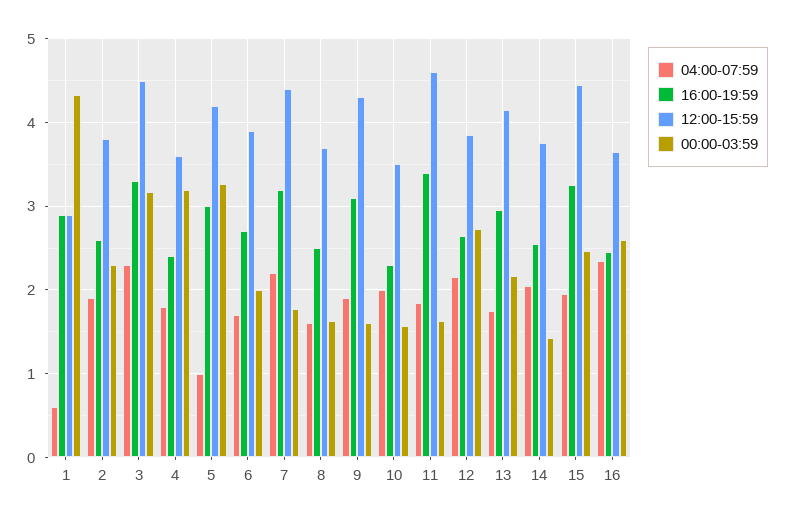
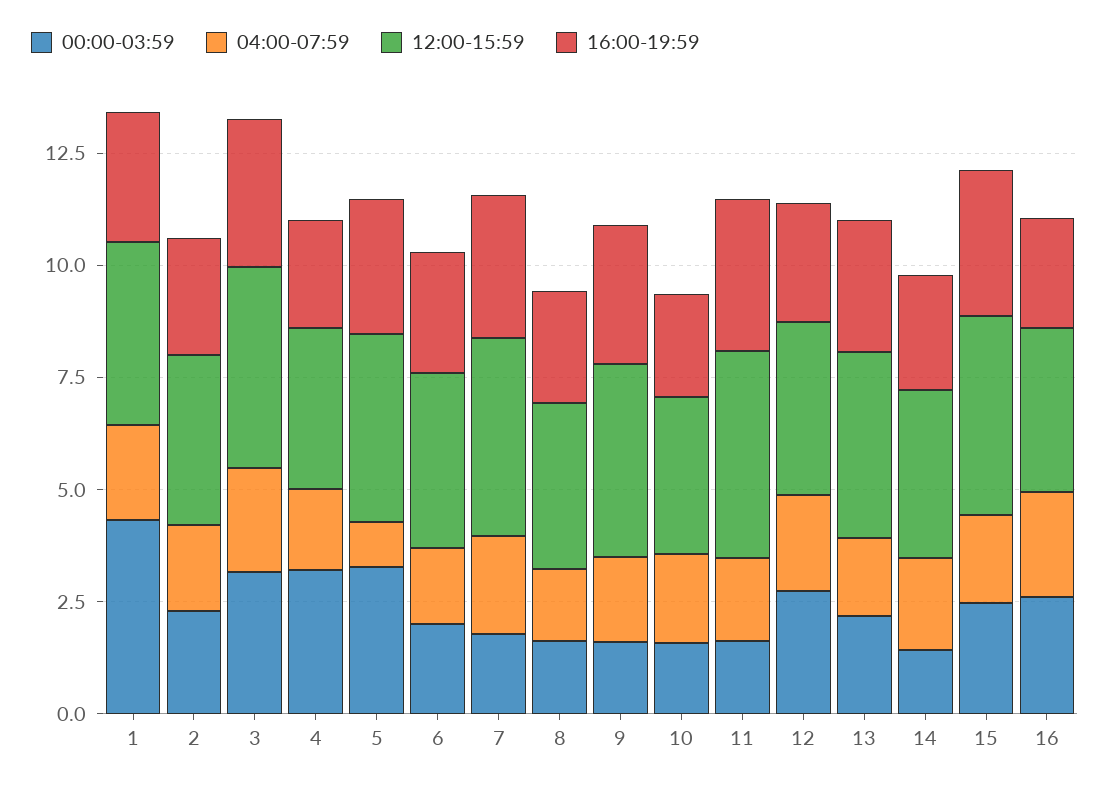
  {
    "04:00-07:59": {
-     "1": 0.6,
+     "1": 2,
      "2": 1.9,
      "3": 2.3,
      "4": 1.8,
      "5": 1,
      "6": 1.7,
      "7": 2.2,
      "8": 1.6,
      "9": 1.9,
      "10": 2,
      "11": 1.9,
      "12": 2.2,
      "13": 1.8,
      "14": 2.1,
      "15": 2,
      "16": 2.4
    },
    "16:00-19:59": {
      "1": 2.9,
      "2": 2.6,
      "3": 3.3,
      "4": 2.4,
      "5": 3,
      "6": 2.7,
      "7": 3.2,
      "8": 2.5,
      "9": 3.1,
      "10": 2.3,
      "11": 3.4,
      "12": 2.7,
      "13": 3,
      "14": 2.6,
      "15": 3.3,
      "16": 2.5
    },
    "12:00-15:59": {
-     "1": 2.9,
+     "1": 4,
      "2": 3.8,
      "3": 4.5,
      "4": 3.6,
      "5": 4.2,
      "6": 3.9,
      "7": 4.4,
      "8": 3.7,
      "9": 4.3,
      "10": 3.5,
      "11": 4.6,
      "12": 3.9,
      "13": 4.2,
      "14": 3.8,
      "15": 4.5,
      "16": 3.7
    },
    "00:00-03:59": {
      "1": 4.3,
      "2": 2.3,
      "3": 3.2,
      "4": 3.2,
      "5": 3.3,
      "6": 2,
      "7": 1.8,
      "8": 1.6,
      "9": 1.6,
      "10": 1.6,
      "11": 1.6,
      "12": 2.7,
      "13": 2.2,
      "14": 1.4,
      "15": 2.5,
      "16": 2.6
    }
  }

